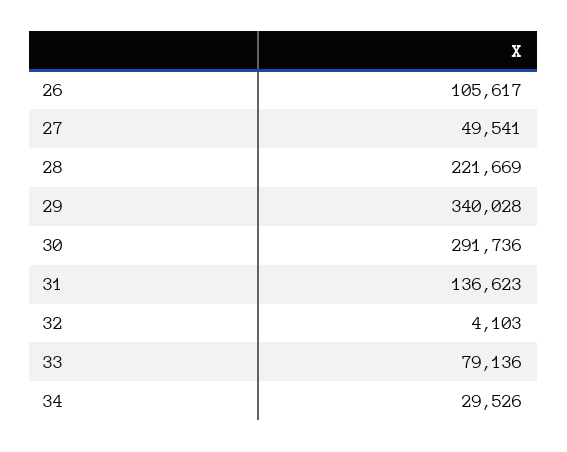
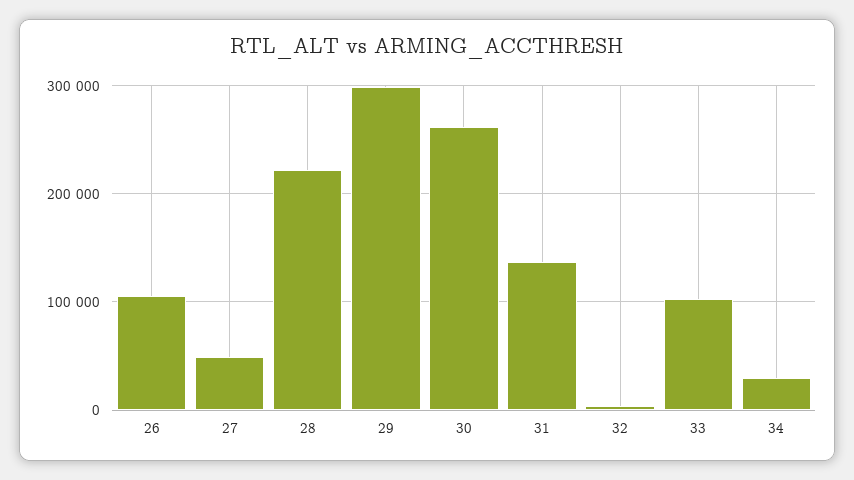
  {
    "26": 105617,
    "27": 49541,
    "28": 221669,
-   "29": 340028,
+   "29": 300000,
-   "30": 291736,
+   "30": 260000,
    "31": 136623,
    "32": 4103,
-   "33": 79136,
+   "33": 100000,
    "34": 29526
  }

